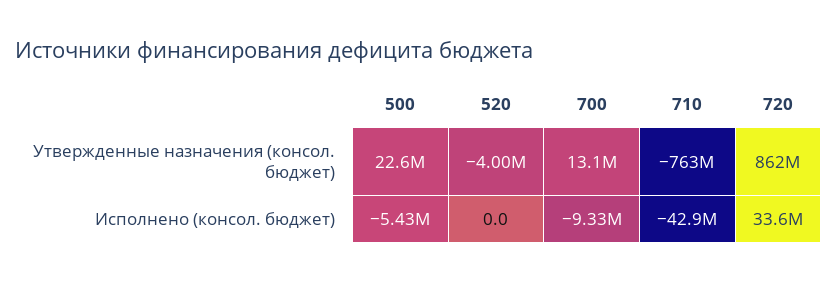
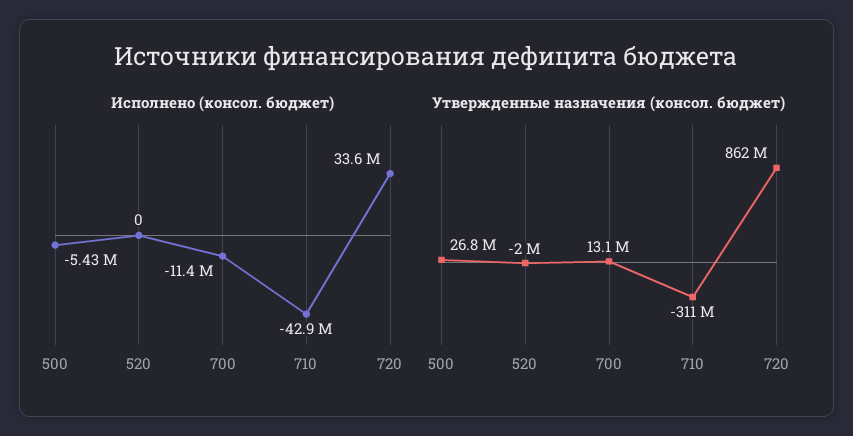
  {
    "Утвержденные назначения (консол. бюджет)": {
-     "500": 22600000,
+     "500": 26800000,
-     "520": -4000000,
+     "520": -2000000,
      "700": 13100000,
-     "710": -763000000,
+     "710": -311000000,
      "720": 862000000
    },
    "Исполнено (консол. бюджет)": {
      "500": -5430000,
      "520": 0,
-     "700": -9330000,
+     "700": -11400000,
      "710": -42900000,
      "720": 33600000
    }
  }

